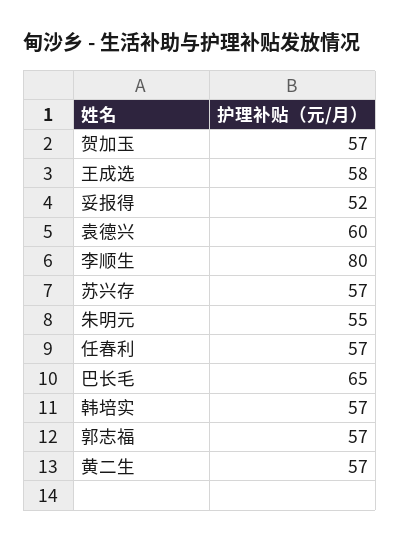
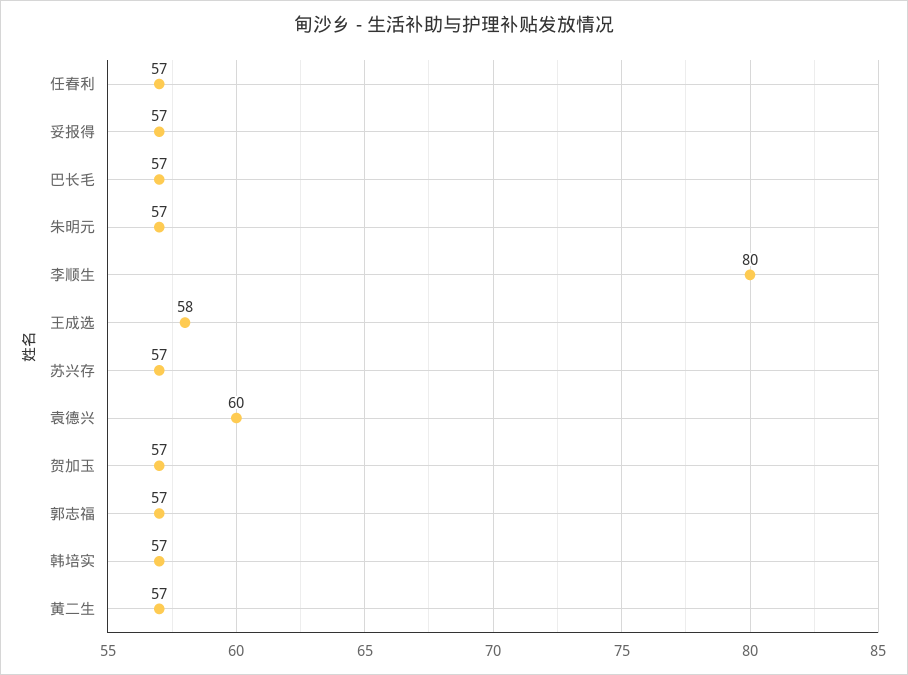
  {
    "贺加玉": 57,
    "王成选": 58,
-   "妥报得": 52,
+   "妥报得": 57,
    "袁德兴": 60,
    "李顺生": 80,
    "苏兴存": 57,
-   "朱明元": 55,
+   "朱明元": 57,
    "任春利": 57,
-   "巴长毛": 65,
+   "巴长毛": 57,
    "韩培实": 57,
    "郭志福": 57,
    "黄二生": 57
  }

